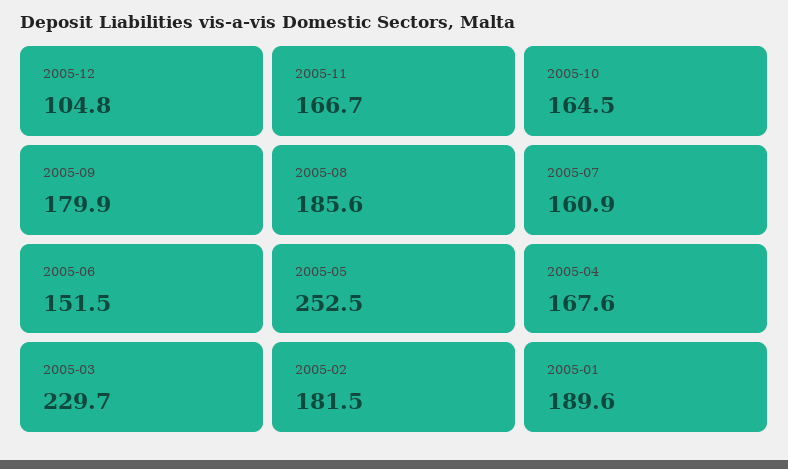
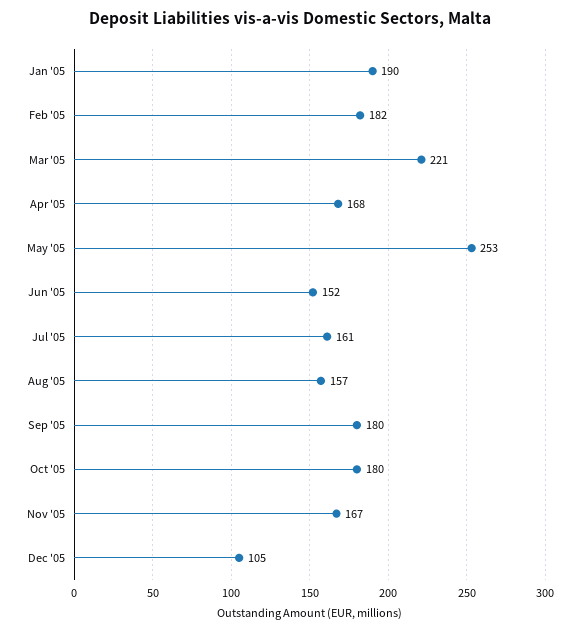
  {
    "2005-12": 104.8,
    "2005-11": 166.7,
-   "2005-10": 164.5,
+   "2005-10": 180,
    "2005-09": 179.9,
-   "2005-08": 185.6,
+   "2005-08": 157,
    "2005-07": 160.9,
    "2005-06": 151.5,
    "2005-05": 252.5,
    "2005-04": 167.6,
-   "2005-03": 229.7,
+   "2005-03": 221,
    "2005-02": 181.5,
    "2005-01": 189.6
  }

